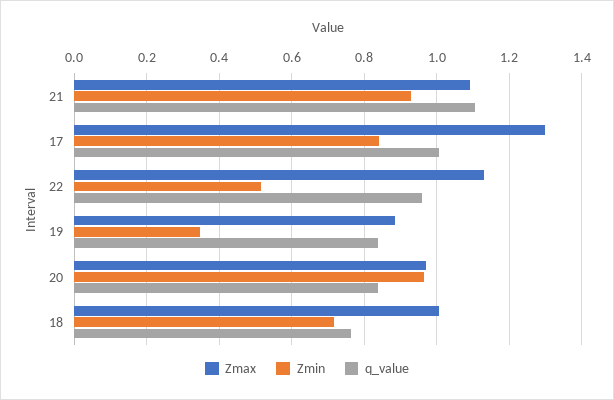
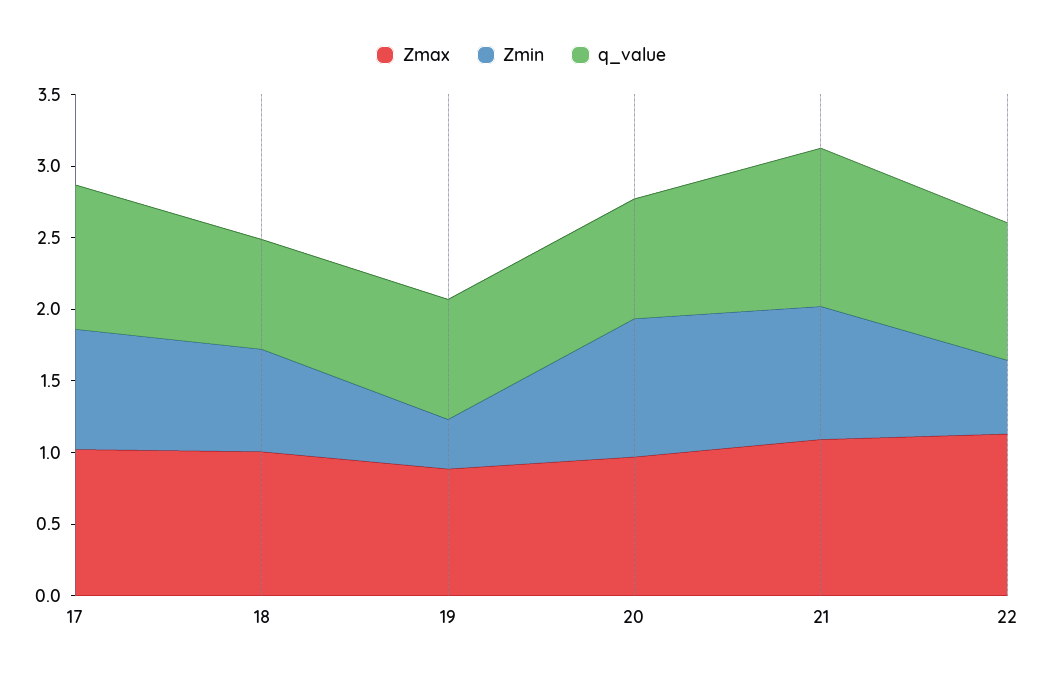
  {
    "Zmax": {
      "21": 1.1,
-     "17": 1.3,
+     "17": 1,
      "22": 1.14,
      "19": 0.88,
      "20": 0.98,
      "18": 1
    },
    "Zmin": {
      "21": 0.92,
      "17": 0.84,
      "22": 0.52,
      "19": 0.34,
      "20": 0.96,
      "18": 0.72
    },
    "q_value": {
      "21": 1.1,
      "17": 1,
      "22": 0.96,
      "19": 0.84,
      "20": 0.84,
      "18": 0.76
    }
  }

